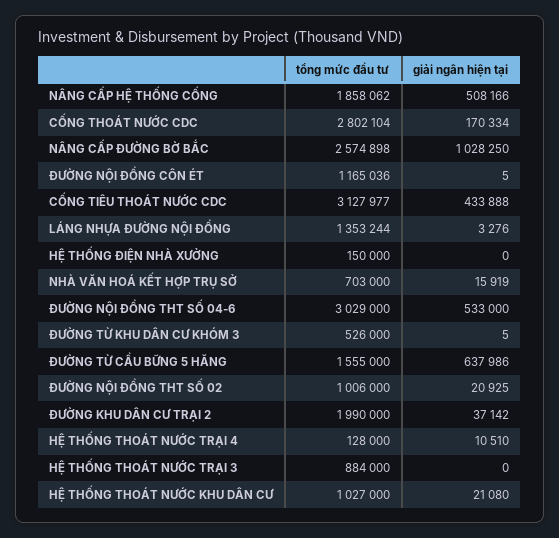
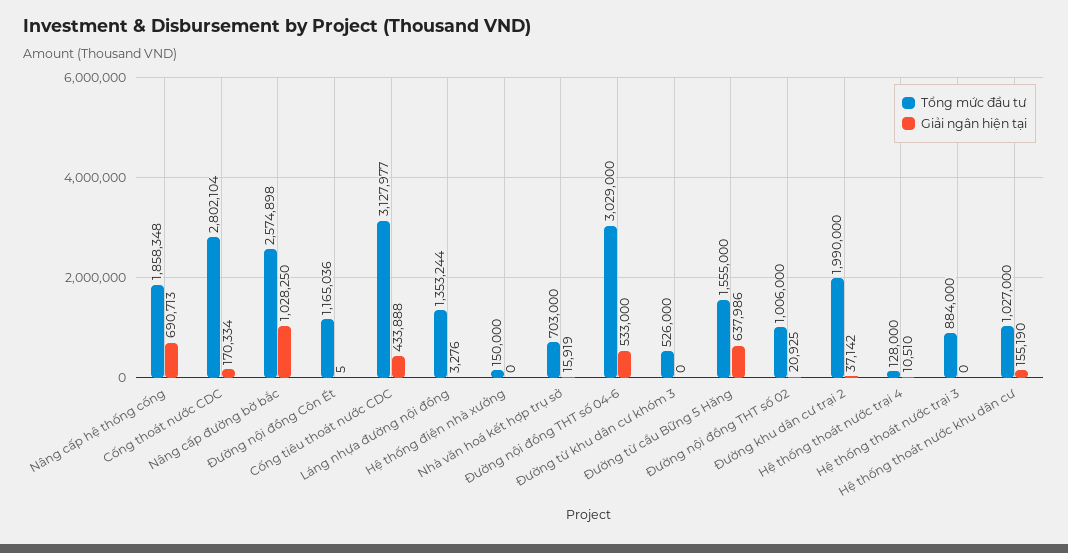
  {
    "tổng mức đầu tư": {
-     "NÂNG CẤP HỆ THỐNG CỐNG": 1858062,
+     "NÂNG CẤP HỆ THỐNG CỐNG": 1858348,
      "CỐNG THOÁT NƯỚC CDC": 2802104,
      "NÂNG CẤP ĐƯỜNG BỜ BẮC": 2574898,
      "ĐƯỜNG NỘI ĐỒNG CÔN ÉT": 1165036,
      "CỐNG TIÊU THOÁT NƯỚC CDC": 3127977,
      "LÁNG NHỰA ĐƯỜNG NỘI ĐỒNG": 1353244,
      "HỆ THỐNG ĐIỆN NHÀ XƯỞNG": 150000,
      "NHÀ VĂN HOÁ KẾT HỢP TRỤ SỞ": 703000,
      "ĐƯỜNG NỘI ĐỒNG THT SỐ 04-6": 3029000,
      "ĐƯỜNG TỪ KHU DÂN CƯ KHÓM 3": 526000,
      "ĐƯỜNG TỪ CẦU BỮNG 5 HĂNG": 1555000,
      "ĐƯỜNG NỘI ĐỒNG THT SỐ 02": 1006000,
      "ĐƯỜNG KHU DÂN CƯ TRẠI 2": 1990000,
      "HỆ THỐNG THOÁT NƯỚC TRẠI 4": 128000,
      "HỆ THỐNG THOÁT NƯỚC TRẠI 3": 884000,
      "HỆ THỐNG THOÁT NƯỚC KHU DÂN CƯ": 1027000
    },
    "giải ngân hiện tại": {
-     "NÂNG CẤP HỆ THỐNG CỐNG": 508166,
+     "NÂNG CẤP HỆ THỐNG CỐNG": 690713,
      "CỐNG THOÁT NƯỚC CDC": 170334,
      "NÂNG CẤP ĐƯỜNG BỜ BẮC": 1028250,
      "ĐƯỜNG NỘI ĐỒNG CÔN ÉT": 5,
      "CỐNG TIÊU THOÁT NƯỚC CDC": 433888,
      "LÁNG NHỰA ĐƯỜNG NỘI ĐỒNG": 3276,
      "HỆ THỐNG ĐIỆN NHÀ XƯỞNG": 0,
      "NHÀ VĂN HOÁ KẾT HỢP TRỤ SỞ": 15919,
      "ĐƯỜNG NỘI ĐỒNG THT SỐ 04-6": 533000,
-     "ĐƯỜNG TỪ KHU DÂN CƯ KHÓM 3": 5,
+     "ĐƯỜNG TỪ KHU DÂN CƯ KHÓM 3": 0,
      "ĐƯỜNG TỪ CẦU BỮNG 5 HĂNG": 637986,
      "ĐƯỜNG NỘI ĐỒNG THT SỐ 02": 20925,
      "ĐƯỜNG KHU DÂN CƯ TRẠI 2": 37142,
      "HỆ THỐNG THOÁT NƯỚC TRẠI 4": 10510,
      "HỆ THỐNG THOÁT NƯỚC TRẠI 3": 0,
-     "HỆ THỐNG THOÁT NƯỚC KHU DÂN CƯ": 21080
+     "HỆ THỐNG THOÁT NƯỚC KHU DÂN CƯ": 155190
    }
  }

